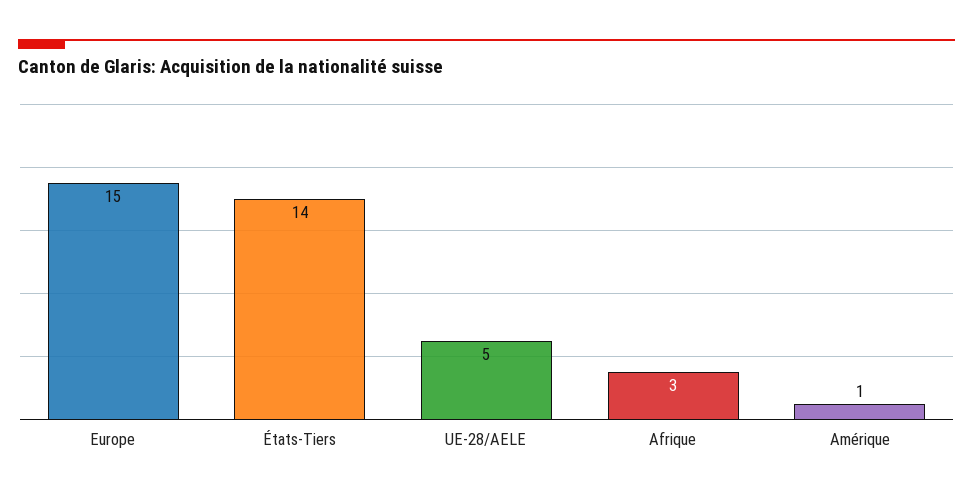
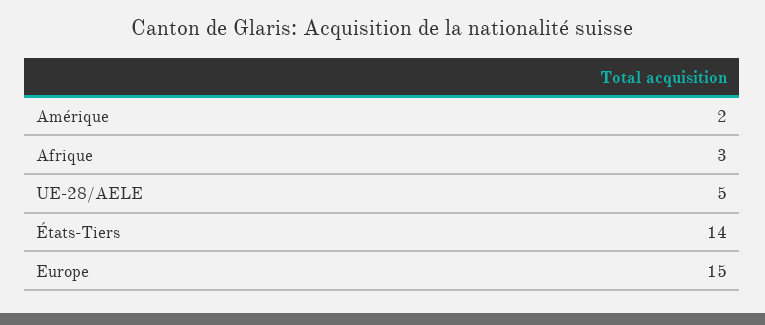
  {
    "Europe": 15,
    "États-Tiers": 14,
    "UE-28/AELE": 5,
    "Afrique": 3,
-   "Amérique": 1
+   "Amérique": 2
  }

